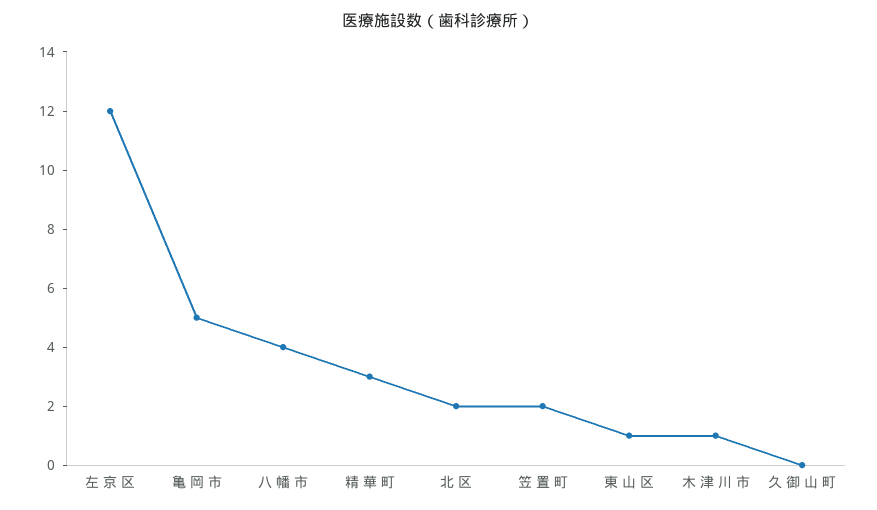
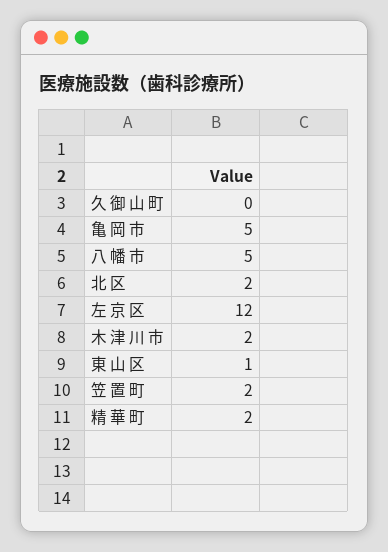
  {
    "左 京 区": 12,
    "亀 岡 市": 5,
-   "八 幡 市": 4,
+   "八 幡 市": 5,
-   "精 華 町": 3,
+   "精 華 町": 2,
    "北 区": 2,
    "笠 置 町": 2,
    "東 山 区": 1,
-   "木 津 川 市": 1,
+   "木 津 川 市": 2,
    "久 御 山 町": 0
  }

